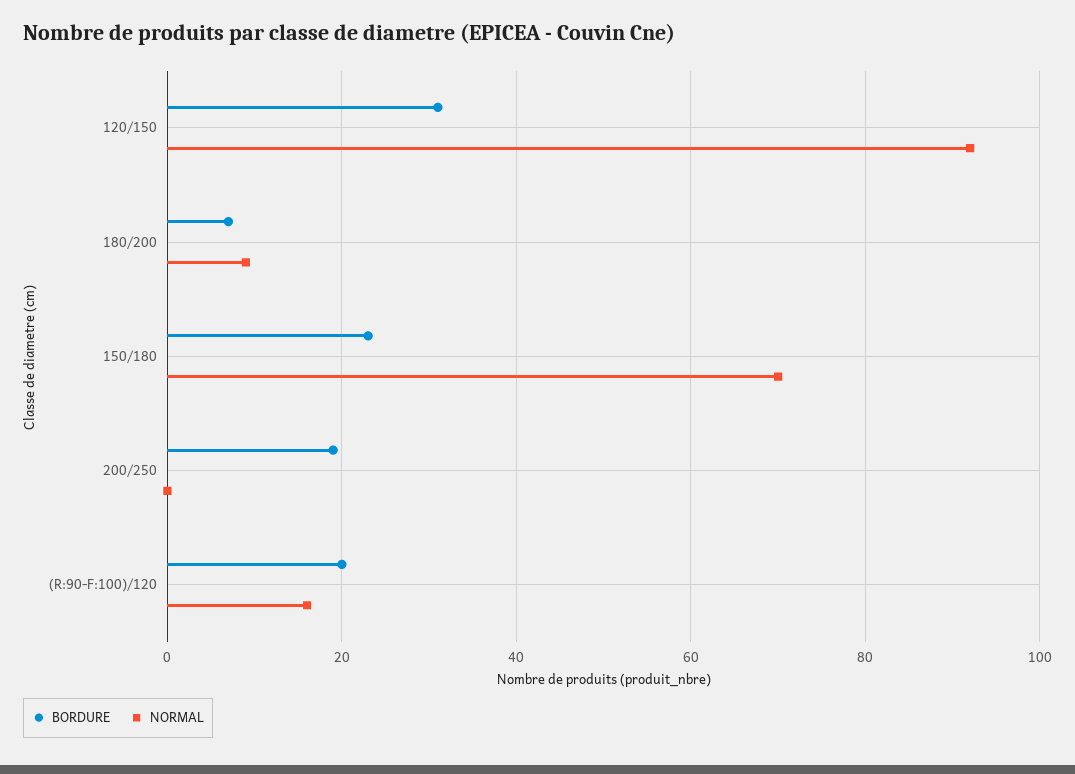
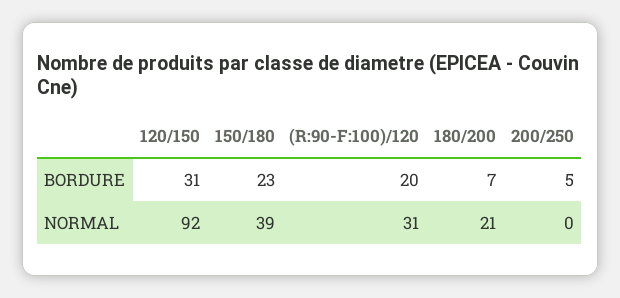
  {
    "BORDURE": {
      "120/150": 31,
      "180/200": 7,
      "150/180": 23,
-     "200/250": 20,
+     "200/250": 5,
      "(R:90-F:100)/120": 20
    },
    "NORMAL": {
      "120/150": 92,
-     "180/200": 10,
+     "180/200": 21,
-     "150/180": 70,
+     "150/180": 39,
      "200/250": 0,
-     "(R:90-F:100)/120": 15
+     "(R:90-F:100)/120": 31
    }
  }

